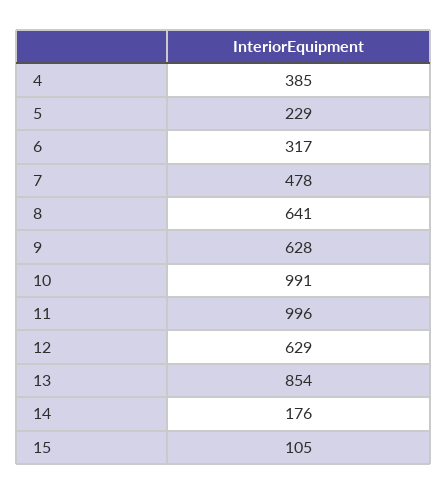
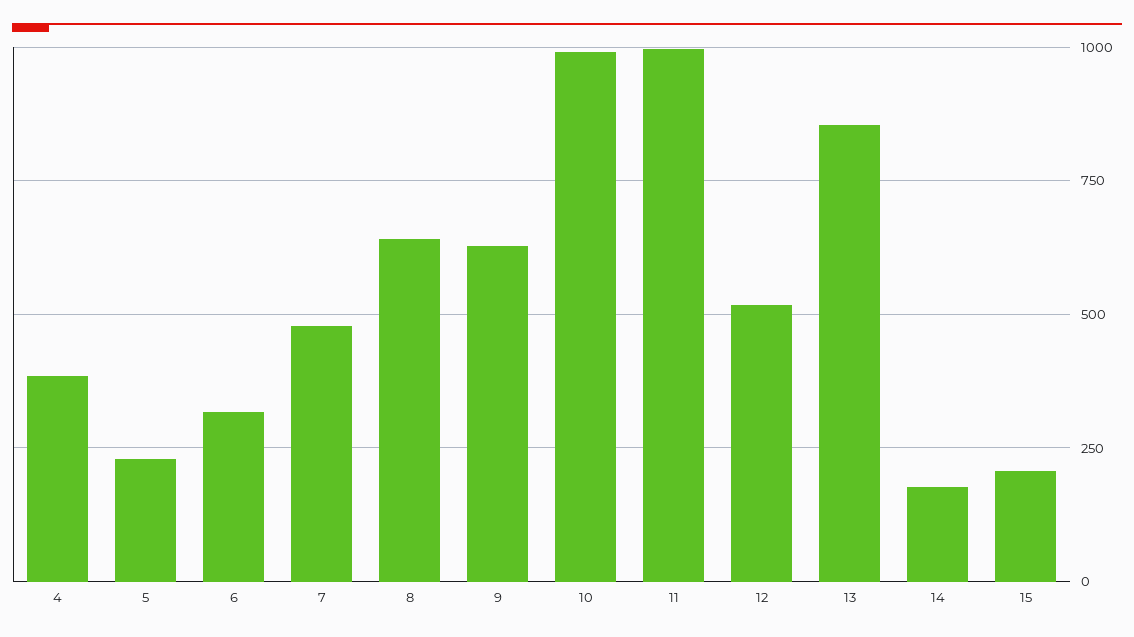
  {
    "4": 385,
    "5": 229,
    "6": 317,
    "7": 478,
    "8": 641,
    "9": 628,
    "10": 991,
    "11": 996,
-   "12": 629,
+   "12": 525,
    "13": 854,
    "14": 176,
-   "15": 105
+   "15": 200
  }

